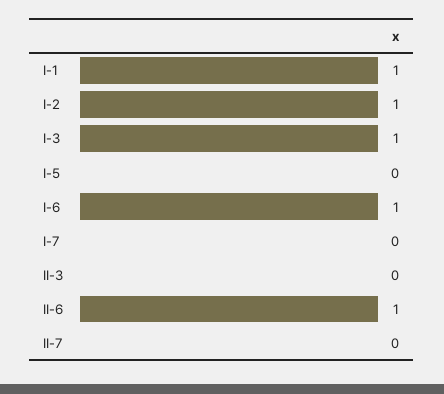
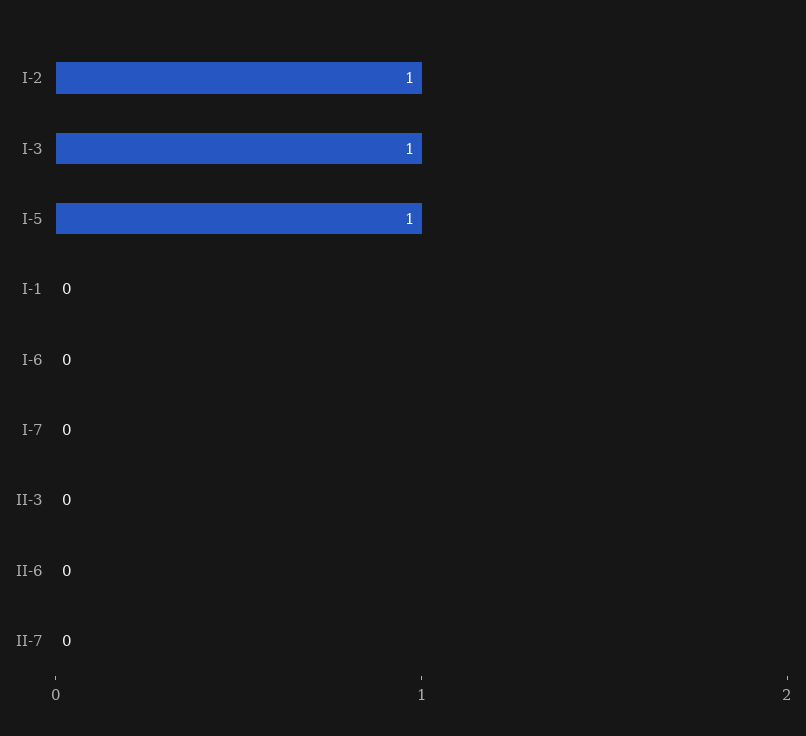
  {
-   "I-1": 1,
+   "I-1": 0,
    "I-2": 1,
    "I-3": 1,
-   "I-5": 0,
+   "I-5": 1,
-   "I-6": 1,
+   "I-6": 0,
    "I-7": 0,
    "II-3": 0,
-   "II-6": 1,
+   "II-6": 0,
    "II-7": 0
  }

